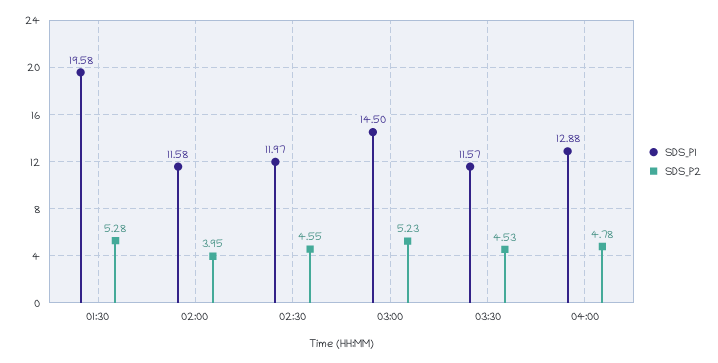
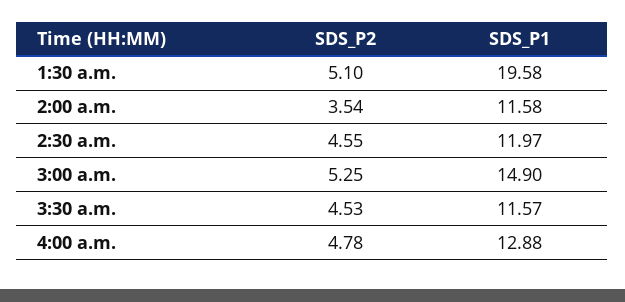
  {
    "SDS_P1": {
      "01:30": 19.58,
      "02:00": 11.58,
      "02:30": 11.97,
-     "03:00": 14.5,
+     "03:00": 14.9,
      "03:30": 11.57,
      "04:00": 12.88
    },
    "SDS_P2": {
-     "01:30": 5.28,
+     "01:30": 5.1,
-     "02:00": 3.95,
+     "02:00": 3.54,
      "02:30": 4.55,
-     "03:00": 5.23,
+     "03:00": 5.25,
      "03:30": 4.53,
      "04:00": 4.78
    }
  }

